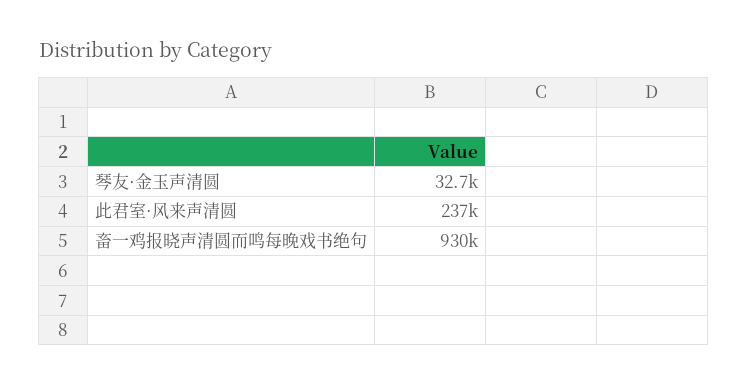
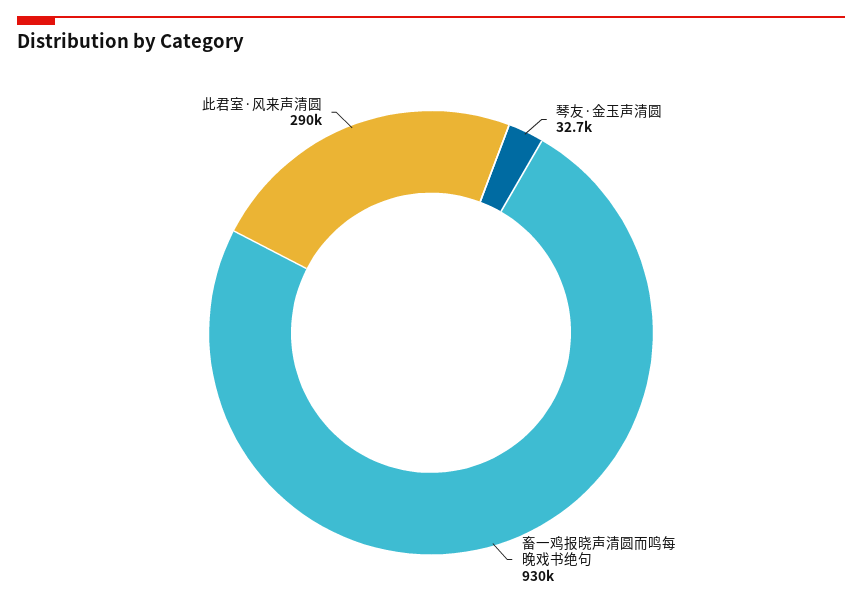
  {
    "琴友·金玉声清圆": 32700,
-   "此君室·风来声清圆": 237000,
+   "此君室·风来声清圆": 290000,
    "畜一鸡报晓声清圆而鸣每晚戏书绝句": 930000
  }

